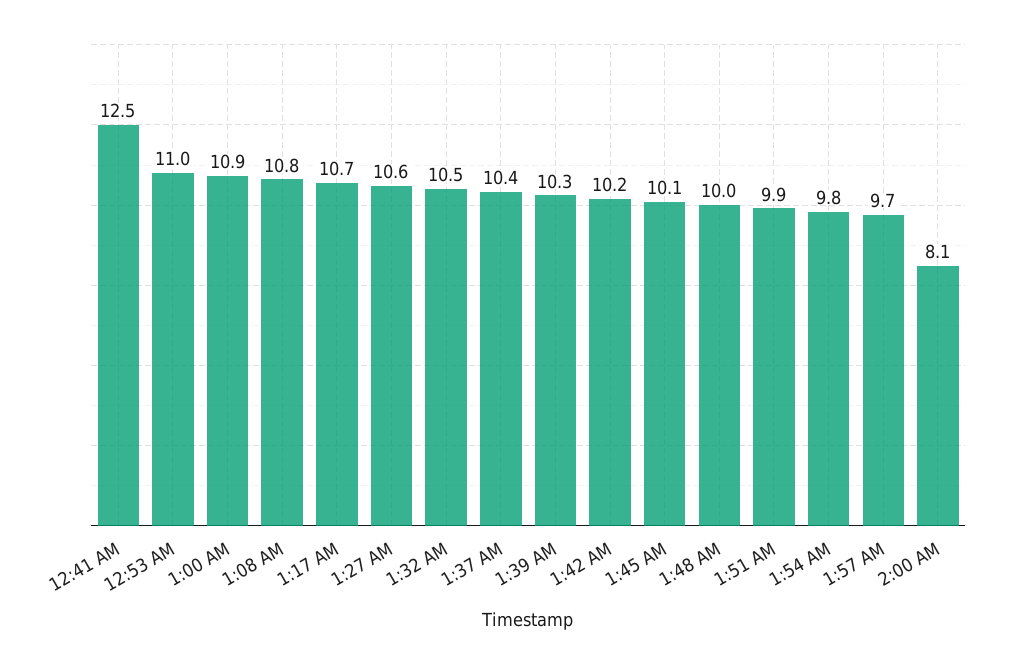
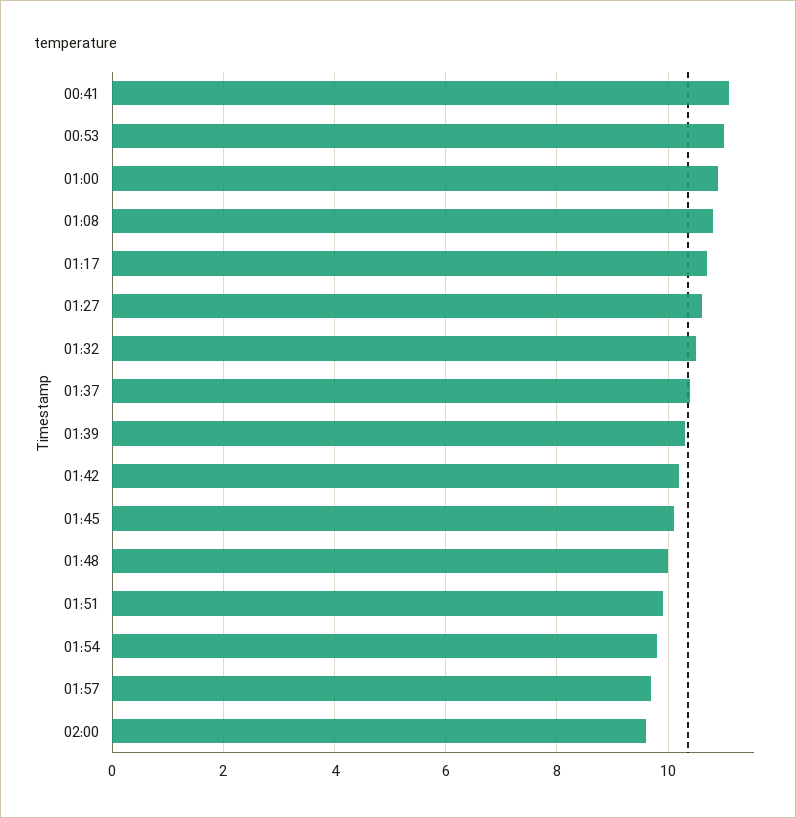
  {
-   "12:41 AM": 12.5,
+   "12:41 AM": 11,
    "12:53 AM": 11,
    "1:00 AM": 10.9,
    "1:08 AM": 10.8,
    "1:17 AM": 10.7,
    "1:27 AM": 10.6,
    "1:32 AM": 10.5,
    "1:37 AM": 10.4,
    "1:39 AM": 10.3,
    "1:42 AM": 10.2,
    "1:45 AM": 10.1,
    "1:48 AM": 10,
    "1:51 AM": 9.9,
    "1:54 AM": 9.8,
    "1:57 AM": 9.7,
-   "2:00 AM": 8.1
+   "2:00 AM": 9.5
  }

